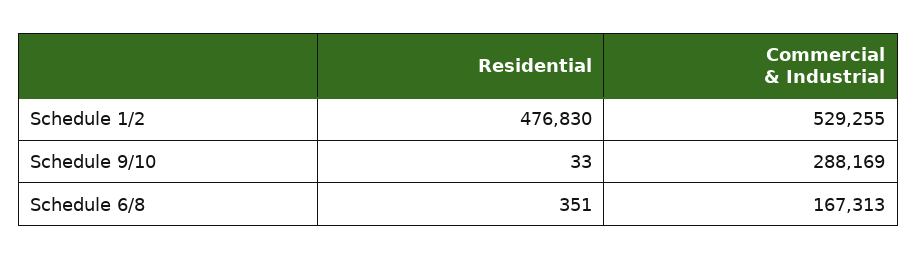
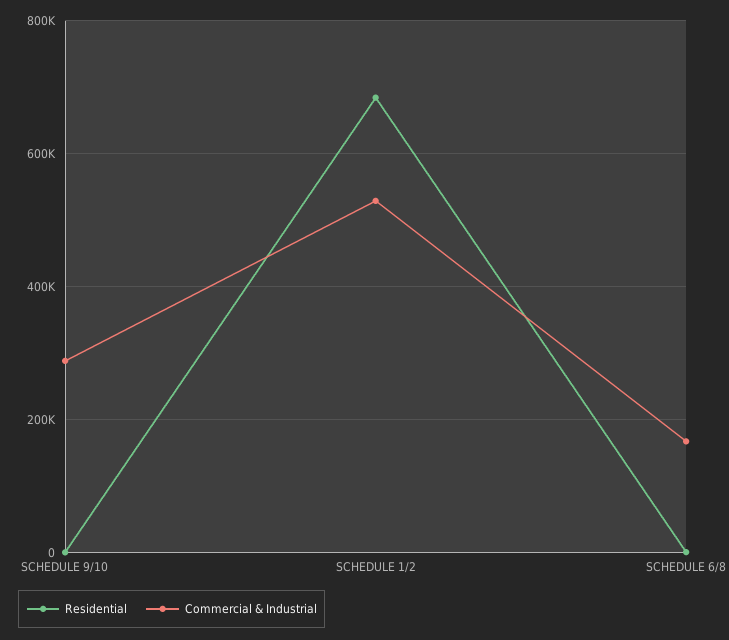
  {
    "Residential": {
-     "Schedule 1/2": 476830,
+     "Schedule 1/2": 680000,
      "Schedule 9/10": 33,
      "Schedule 6/8": 351
    },
    "Commercial & Industrial": {
      "Schedule 1/2": 529255,
      "Schedule 9/10": 288169,
      "Schedule 6/8": 167313
    }
  }

